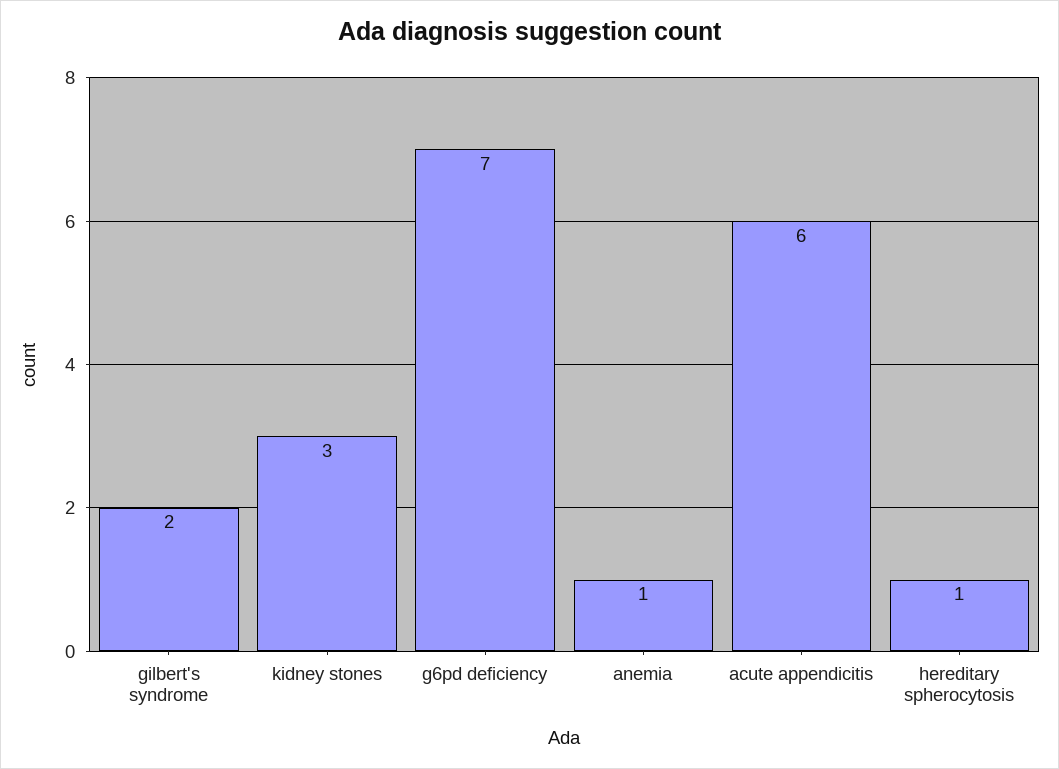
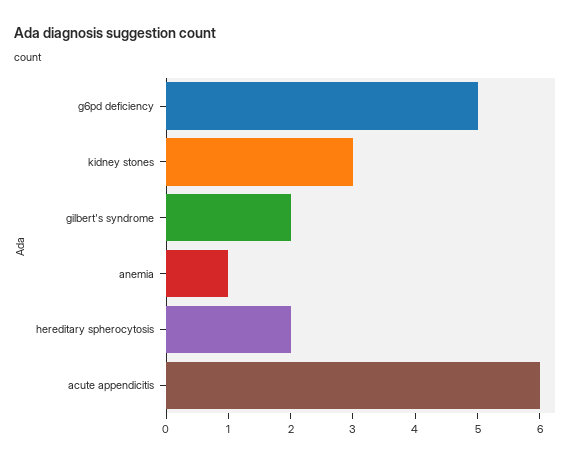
  {
    "gilbert's syndrome": 2,
    "kidney stones": 3,
-   "g6pd deficiency": 7,
+   "g6pd deficiency": 5,
    "anemia": 1,
    "acute appendicitis": 6,
-   "hereditary spherocytosis": 1
+   "hereditary spherocytosis": 2
  }

